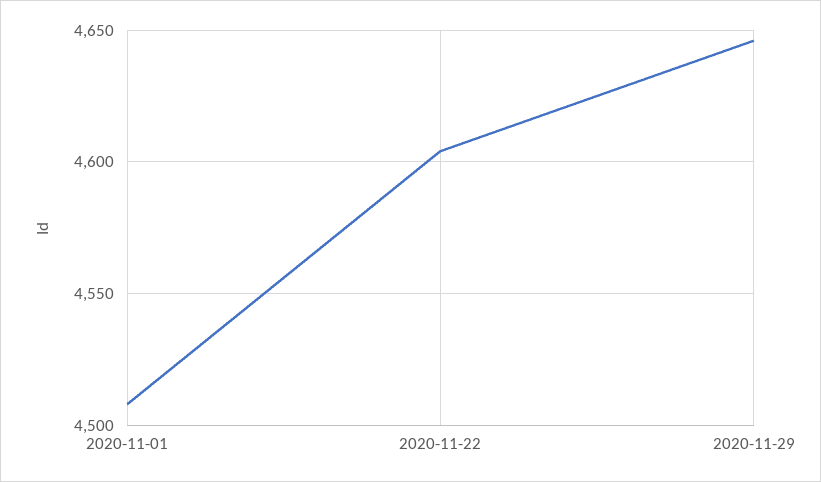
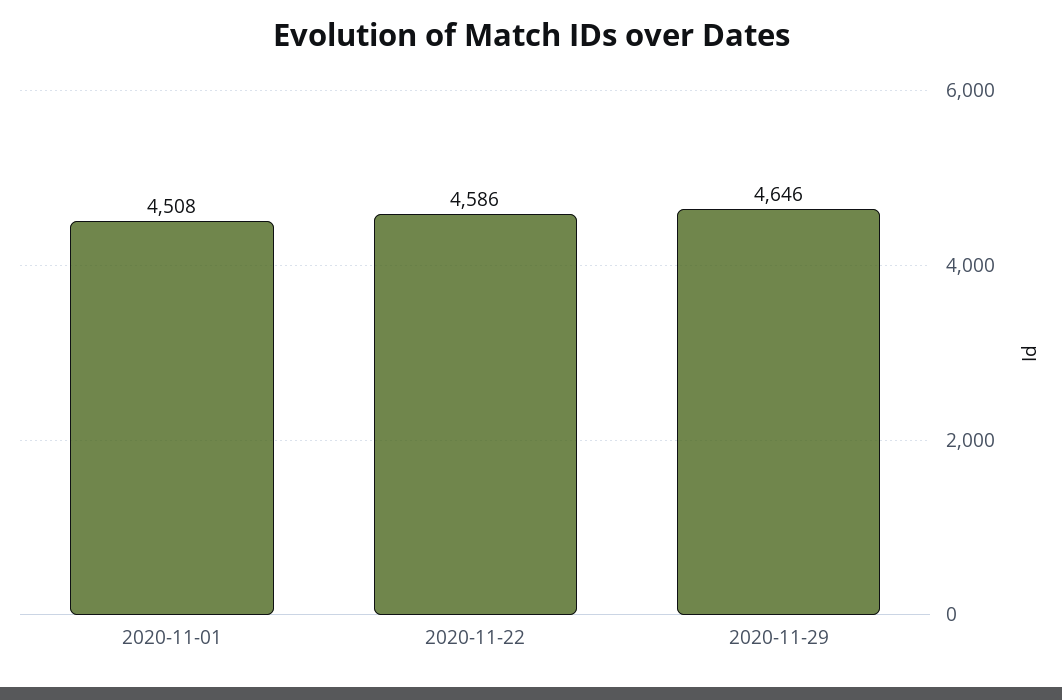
  {
    "2020-11-01": 4508,
-   "2020-11-22": 4605,
+   "2020-11-22": 4586,
    "2020-11-29": 4646
  }

